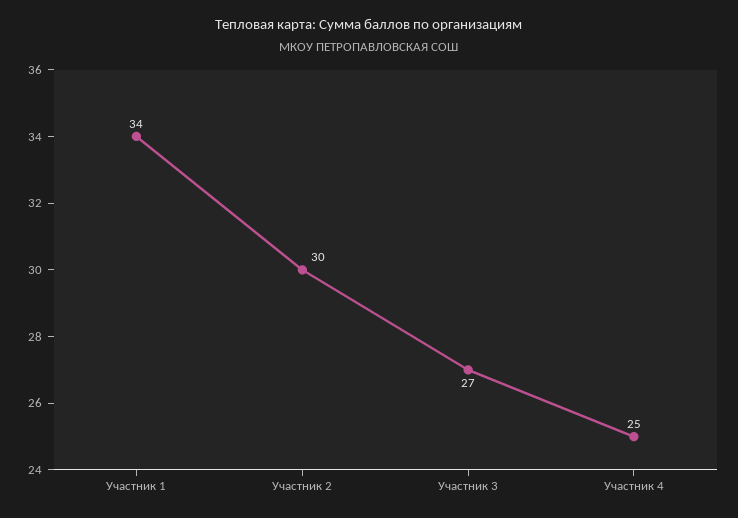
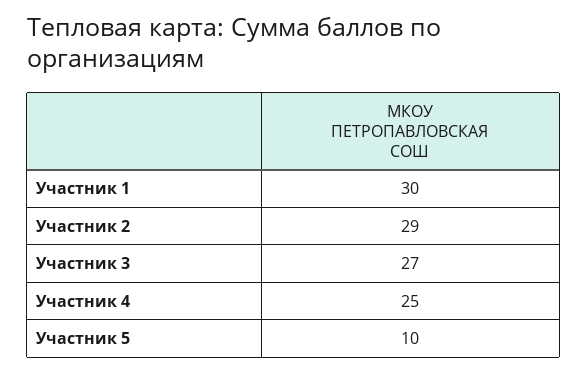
  {
-   "Участник 1": 34,
+   "Участник 1": 30,
-   "Участник 2": 30,
+   "Участник 2": 29,
    "Участник 3": 27,
-   "Участник 4": 25
+   "Участник 4": 25,
+   "Участник 5": 10
  }

